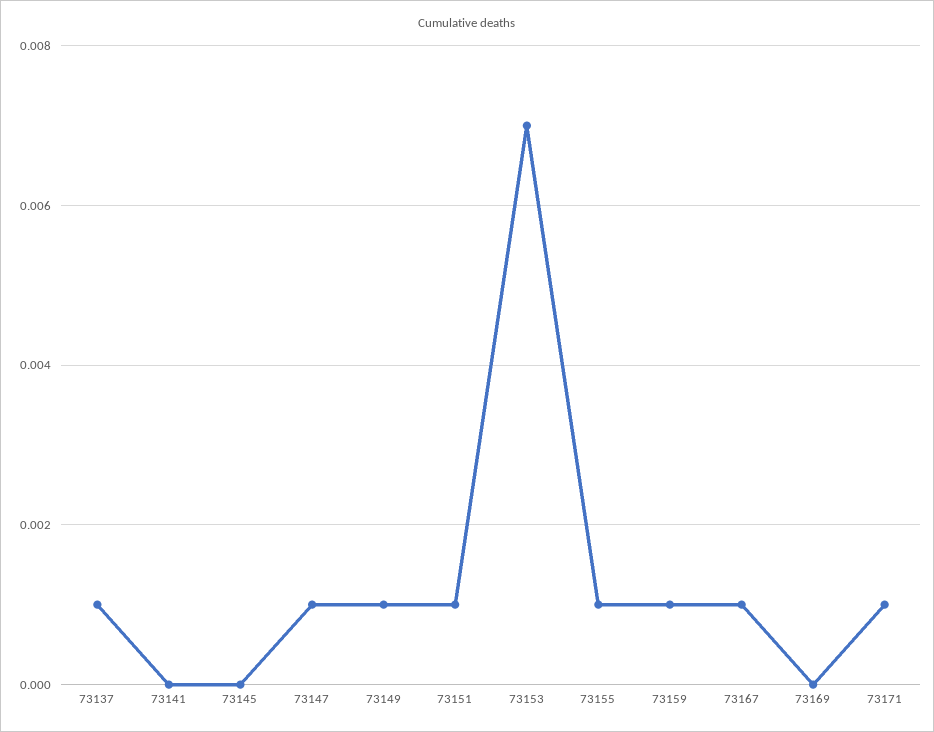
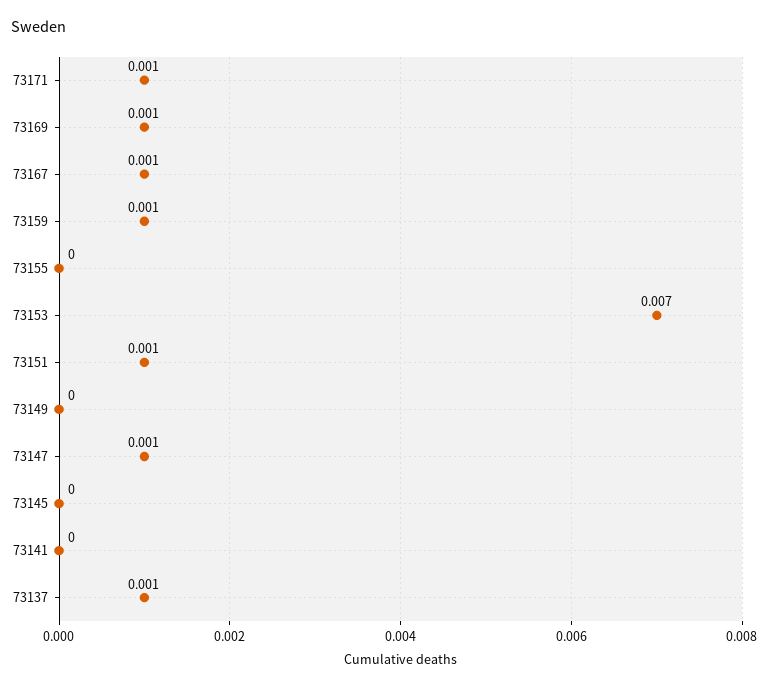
  {
    "73137": 0.001,
    "73141": 0,
    "73145": 0,
    "73147": 0.001,
-   "73149": 0.001,
+   "73149": 0,
    "73151": 0.001,
    "73153": 0.007,
-   "73155": 0.001,
+   "73155": 0,
    "73159": 0.001,
    "73167": 0.001,
-   "73169": 0,
+   "73169": 0.001,
    "73171": 0.001
  }

